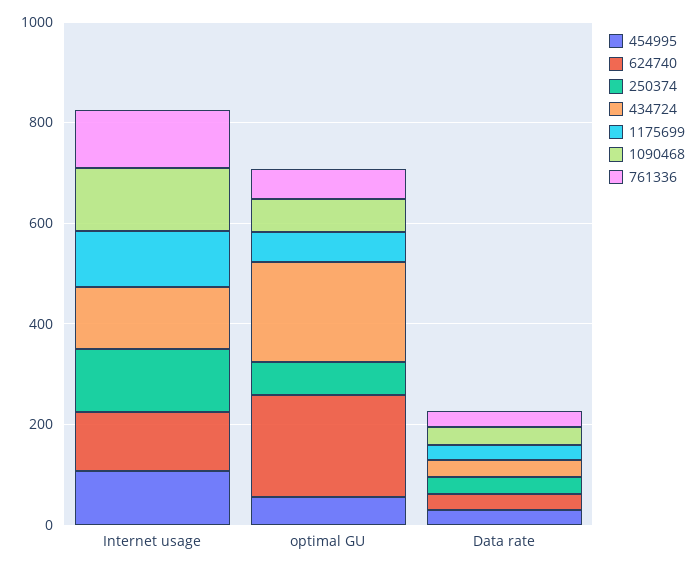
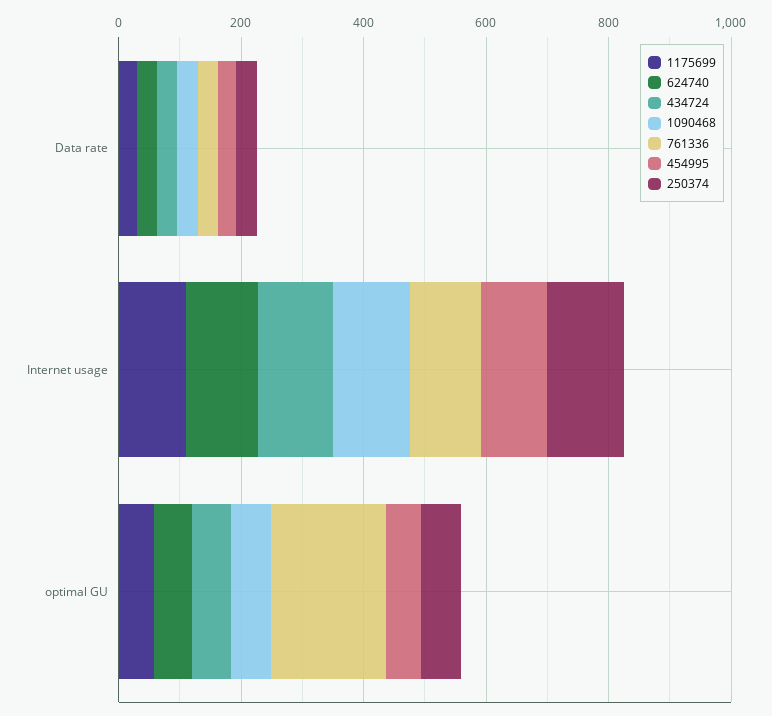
  {
    "454995": {
      "Internet usage": 100,
      "optimal GU": 50,
      "Data rate": 50
    },
    "624740": {
      "Internet usage": 100,
-     "optimal GU": 200,
+     "optimal GU": 50,
      "Data rate": 50
    },
    "250374": {
      "Internet usage": 150,
      "optimal GU": 50,
      "Data rate": 50
    },
    "434724": {
      "Internet usage": 100,
-     "optimal GU": 200,
+     "optimal GU": 50,
      "Data rate": 50
    },
    "1175699": {
      "Internet usage": 100,
      "optimal GU": 50,
      "Data rate": 50
    },
    "1090468": {
      "Internet usage": 150,
      "optimal GU": 50,
      "Data rate": 50
    },
    "761336": {
      "Internet usage": 100,
-     "optimal GU": 50,
+     "optimal GU": 200,
      "Data rate": 50
    }
  }

